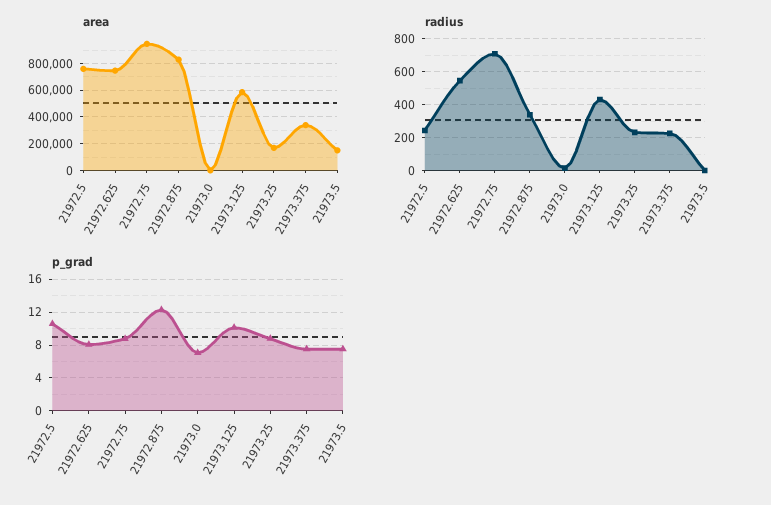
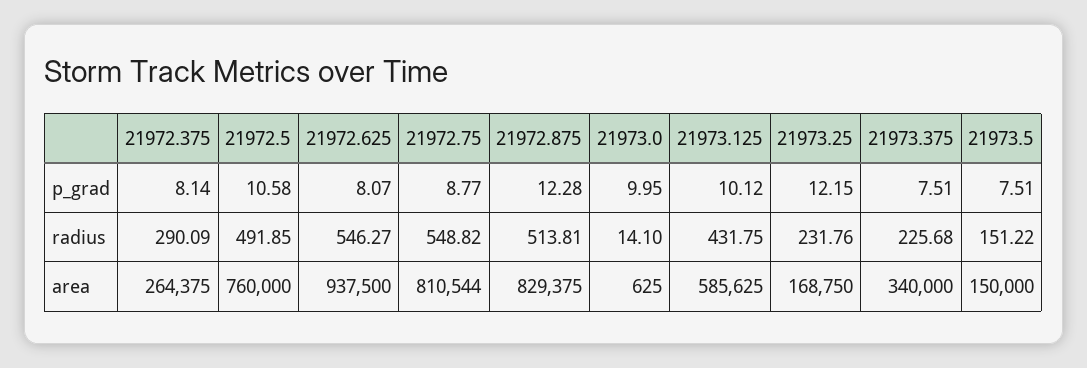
  {
    "area": {
      "21972.5": 760000,
-     "21972.625": 750000,
+     "21972.625": 937500,
-     "21972.75": 950000,
+     "21972.75": 810544,
      "21972.875": 829375,
      "21973.0": 625,
      "21973.125": 585625,
      "21973.25": 168750,
      "21973.375": 340000,
-     "21973.5": 150000
+     "21973.5": 150000,
+     "21972.375": 264375
    },
    "radius": {
-     "21972.5": 250,
+     "21972.5": 491.85,
      "21972.625": 546.27,
-     "21972.75": 700,
+     "21972.75": 548.82,
-     "21972.875": 350,
+     "21972.875": 513.81,
      "21973.0": 14.1,
      "21973.125": 431.75,
      "21973.25": 231.76,
      "21973.375": 225.68,
-     "21973.5": 0
+     "21973.5": 151.22,
+     "21972.375": 290.09
    },
    "p_grad": {
      "21972.5": 10.58,
      "21972.625": 8.07,
      "21972.75": 8.77,
      "21972.875": 12.28,
-     "21973.0": 7,
+     "21973.0": 9.95,
      "21973.125": 10.12,
-     "21973.25": 9,
+     "21973.25": 12.15,
      "21973.375": 7.51,
-     "21973.5": 7.51
+     "21973.5": 7.51,
+     "21972.375": 8.14
    }
  }

